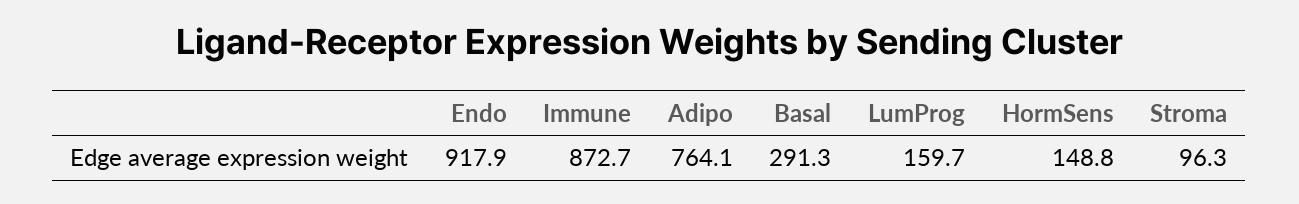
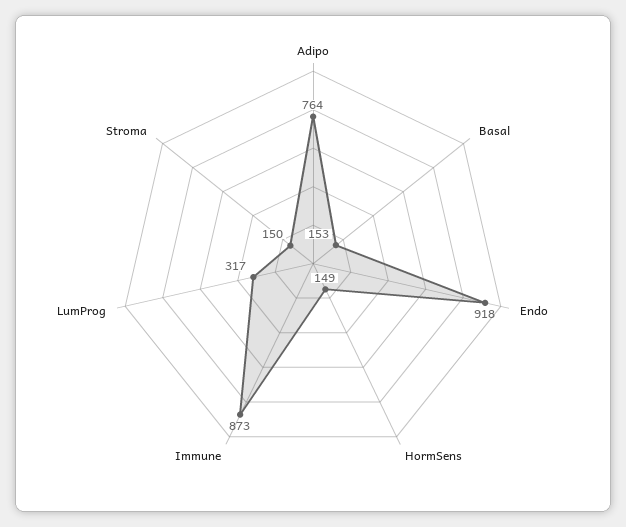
  {
    "Endo": 917.9,
    "Immune": 872.7,
    "Adipo": 764.1,
-   "Basal": 291.3,
+   "Basal": 153,
-   "LumProg": 159.7,
+   "LumProg": 317,
    "HormSens": 148.8,
-   "Stroma": 96.3
+   "Stroma": 150
  }

